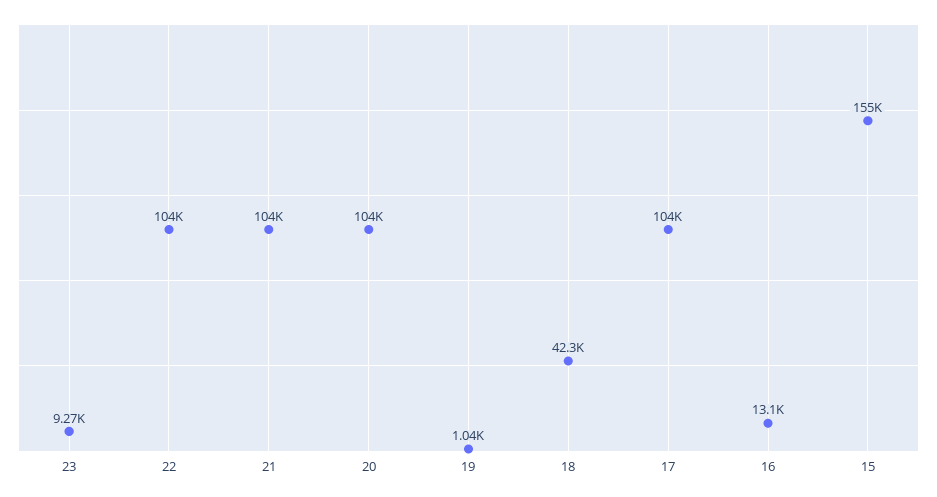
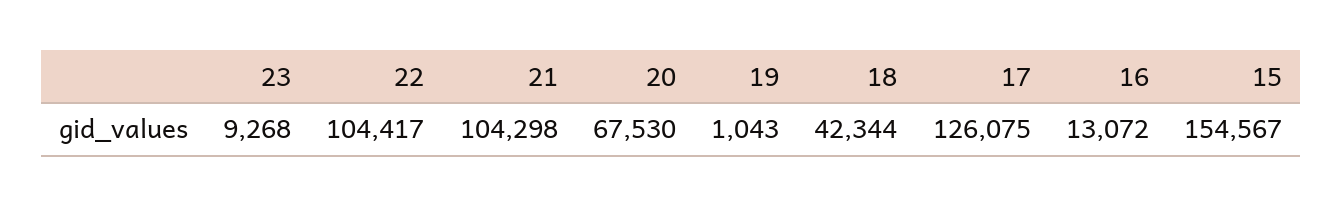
  {
    "23": 9268,
    "22": 104417,
    "21": 104298,
-   "20": 104000,
+   "20": 67530,
    "19": 1043,
    "18": 42344,
-   "17": 104000,
+   "17": 126075,
    "16": 13072,
    "15": 154567
  }

